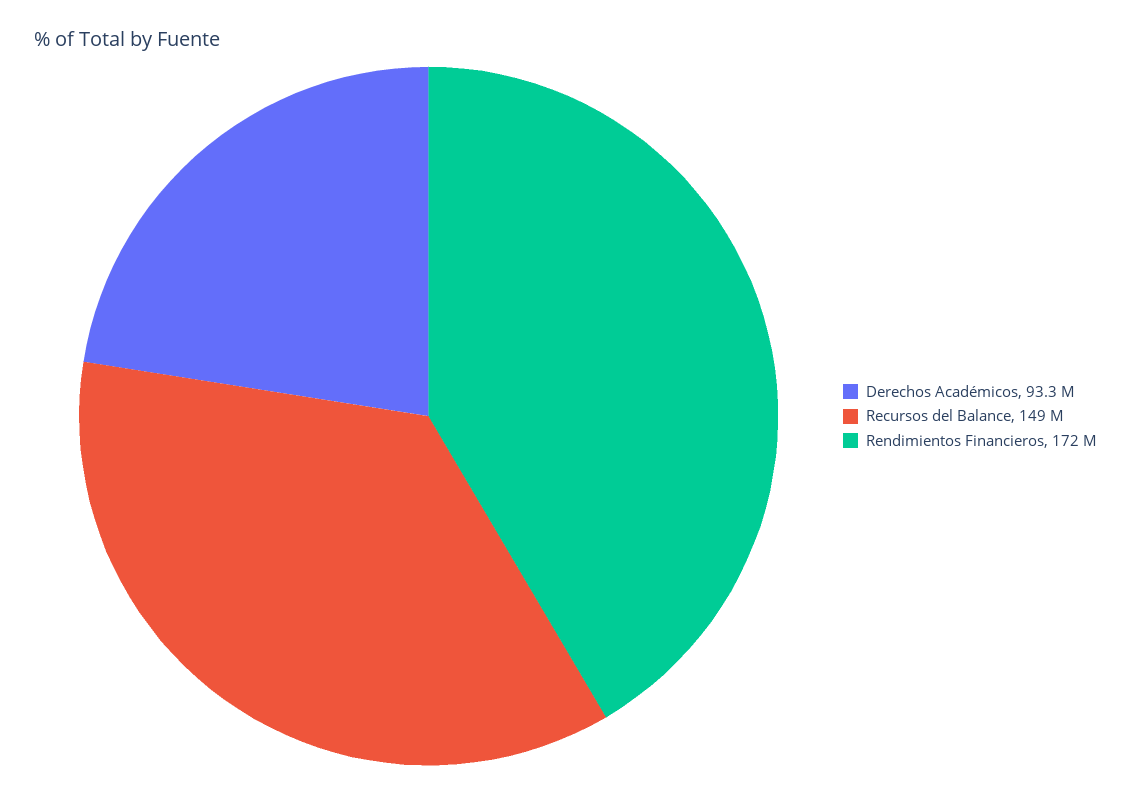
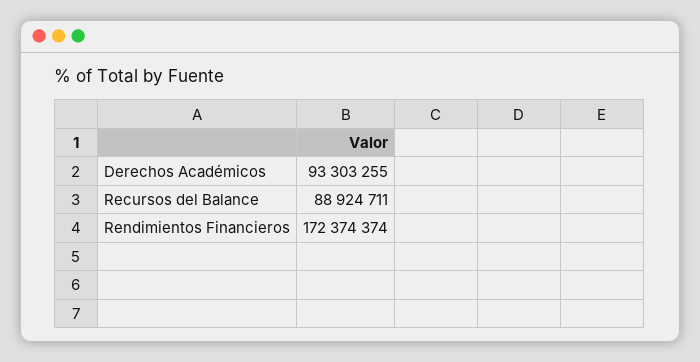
  {
    "Derechos Académicos": 93303255,
-   "Recursos del Balance": 149000000,
+   "Recursos del Balance": 88924711,
    "Rendimientos Financieros": 172374374
  }

